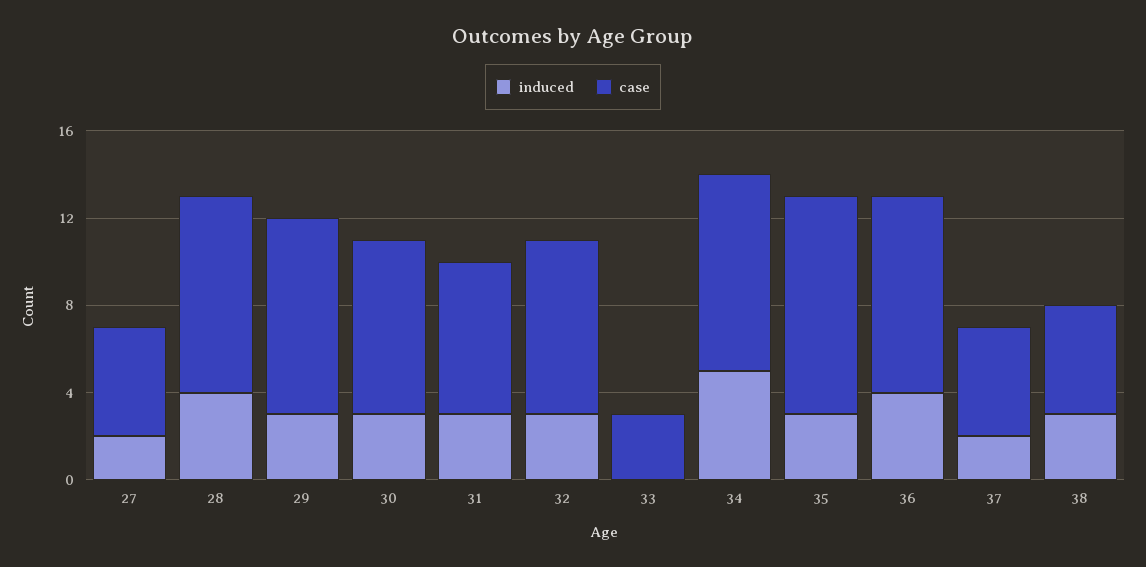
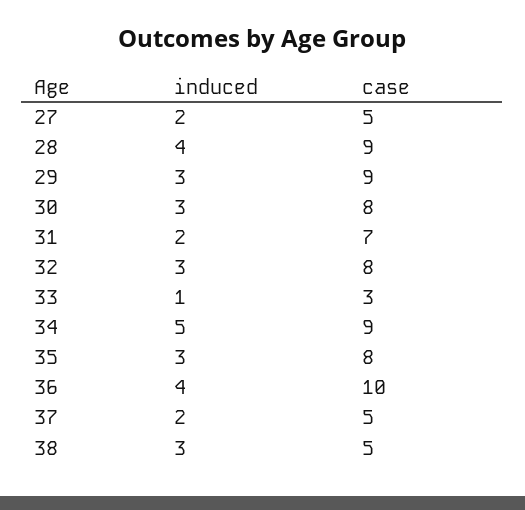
  {
    "induced": {
      "27": 2,
      "28": 4,
      "29": 3,
      "30": 3,
-     "31": 3,
+     "31": 2,
      "32": 3,
-     "33": 0,
+     "33": 1,
      "34": 5,
      "35": 3,
      "36": 4,
      "37": 2,
      "38": 3
    },
    "case": {
      "27": 5,
      "28": 9,
      "29": 9,
      "30": 8,
      "31": 7,
      "32": 8,
      "33": 3,
      "34": 9,
-     "35": 10,
+     "35": 8,
-     "36": 9,
+     "36": 10,
      "37": 5,
      "38": 5
    }
  }

